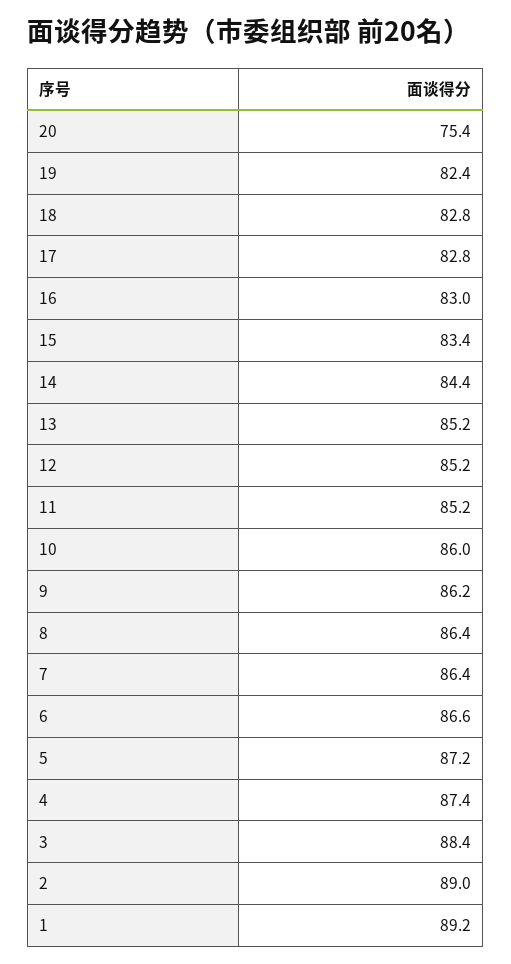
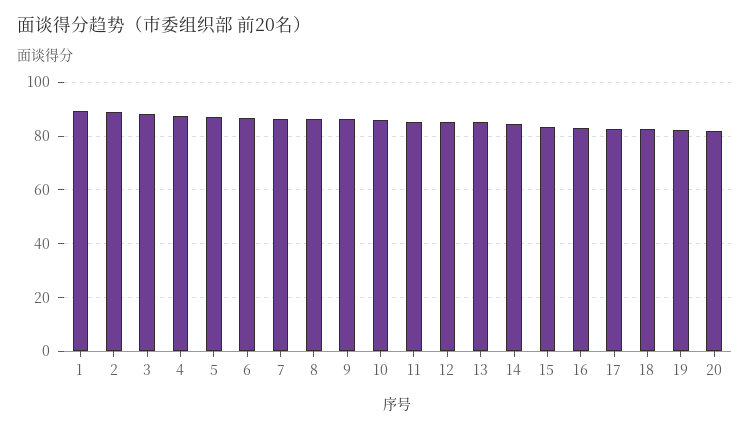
  {
-   "20": 75.4,
+   "20": 82.5,
    "19": 82.4,
    "18": 82.8,
    "17": 82.8,
    "16": 83,
    "15": 83.4,
    "14": 84.4,
    "13": 85.2,
    "12": 85.2,
    "11": 85.2,
    "10": 86,
    "9": 86.2,
    "8": 86.4,
    "7": 86.4,
    "6": 86.6,
    "5": 87.2,
    "4": 87.4,
    "3": 88.4,
    "2": 89,
    "1": 89.2
  }

